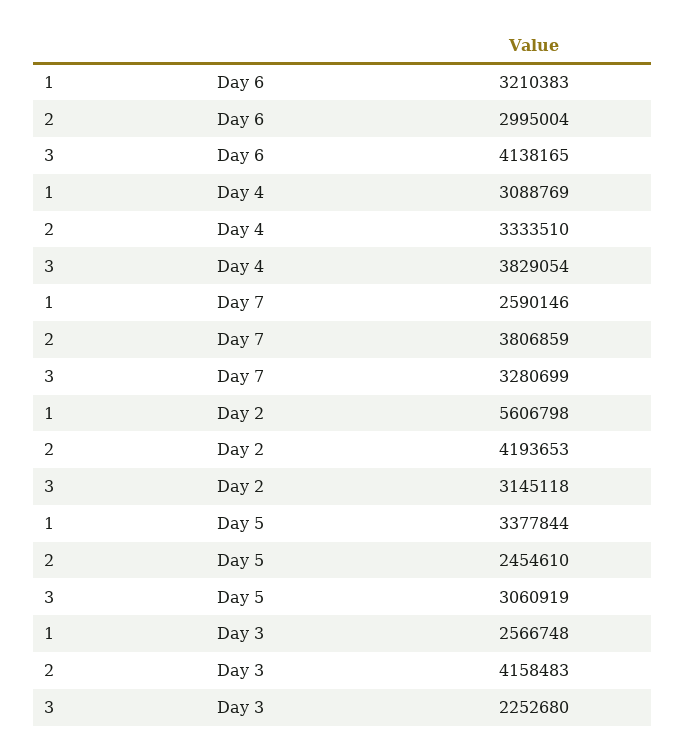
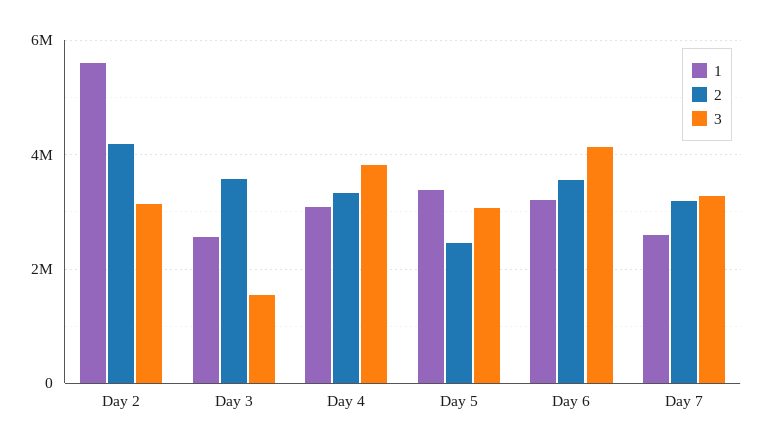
  {
    "1": {
      "Day 6": 3210383,
      "Day 4": 3088769,
      "Day 7": 2590146,
      "Day 2": 5606798,
      "Day 5": 3377844,
      "Day 3": 2566748
    },
    "2": {
-     "Day 6": 2995004,
+     "Day 6": 3600000,
      "Day 4": 3333510,
-     "Day 7": 3806859,
+     "Day 7": 3200000,
      "Day 2": 4193653,
      "Day 5": 2454610,
-     "Day 3": 4158483
+     "Day 3": 3600000
    },
    "3": {
      "Day 6": 4138165,
      "Day 4": 3829054,
      "Day 7": 3280699,
      "Day 2": 3145118,
      "Day 5": 3060919,
-     "Day 3": 2252680
+     "Day 3": 1600000
    }
  }

